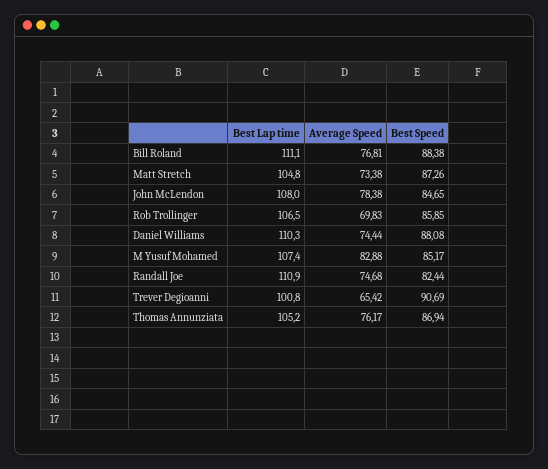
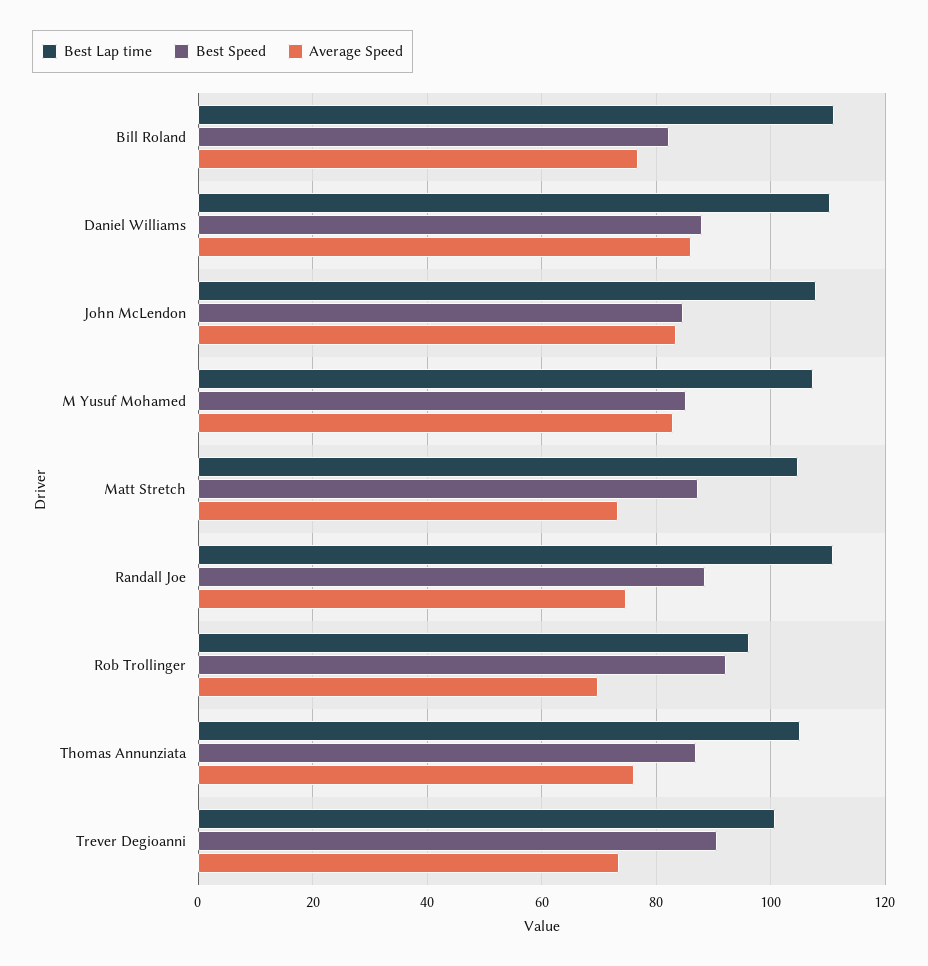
  {
    "Best Lap time": {
      "Bill Roland": 111.1,
      "Matt Stretch": 104.8,
      "John McLendon": 108,
-     "Rob Trollinger": 106.5,
+     "Rob Trollinger": 96,
      "Daniel Williams": 110.3,
      "M Yusuf Mohamed": 107.4,
      "Randall Joe": 110.9,
      "Trever Degioanni": 100.8,
      "Thomas Annunziata": 105.2
    },
    "Average Speed": {
      "Bill Roland": 76.81,
      "Matt Stretch": 73.38,
-     "John McLendon": 78.38,
+     "John McLendon": 84,
      "Rob Trollinger": 69.83,
-     "Daniel Williams": 74.44,
+     "Daniel Williams": 86,
      "M Yusuf Mohamed": 82.88,
      "Randall Joe": 74.68,
-     "Trever Degioanni": 65.42,
+     "Trever Degioanni": 74,
      "Thomas Annunziata": 76.17
    },
    "Best Speed": {
-     "Bill Roland": 88.38,
+     "Bill Roland": 82,
      "Matt Stretch": 87.26,
      "John McLendon": 84.65,
-     "Rob Trollinger": 85.85,
+     "Rob Trollinger": 92,
      "Daniel Williams": 88.08,
      "M Yusuf Mohamed": 85.17,
-     "Randall Joe": 82.44,
+     "Randall Joe": 88,
      "Trever Degioanni": 90.69,
      "Thomas Annunziata": 86.94
    }
  }

